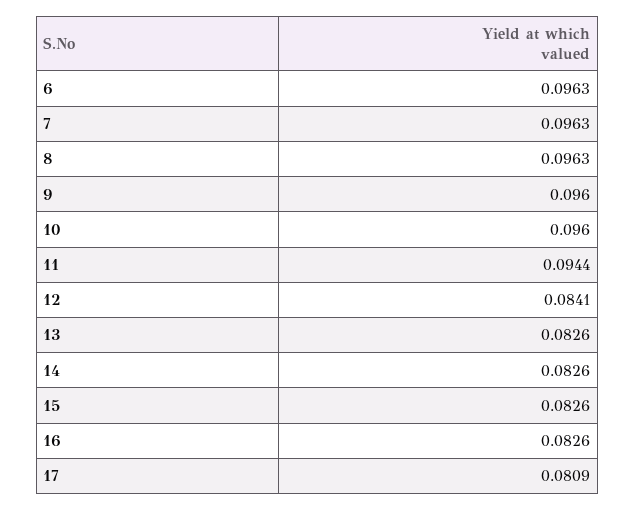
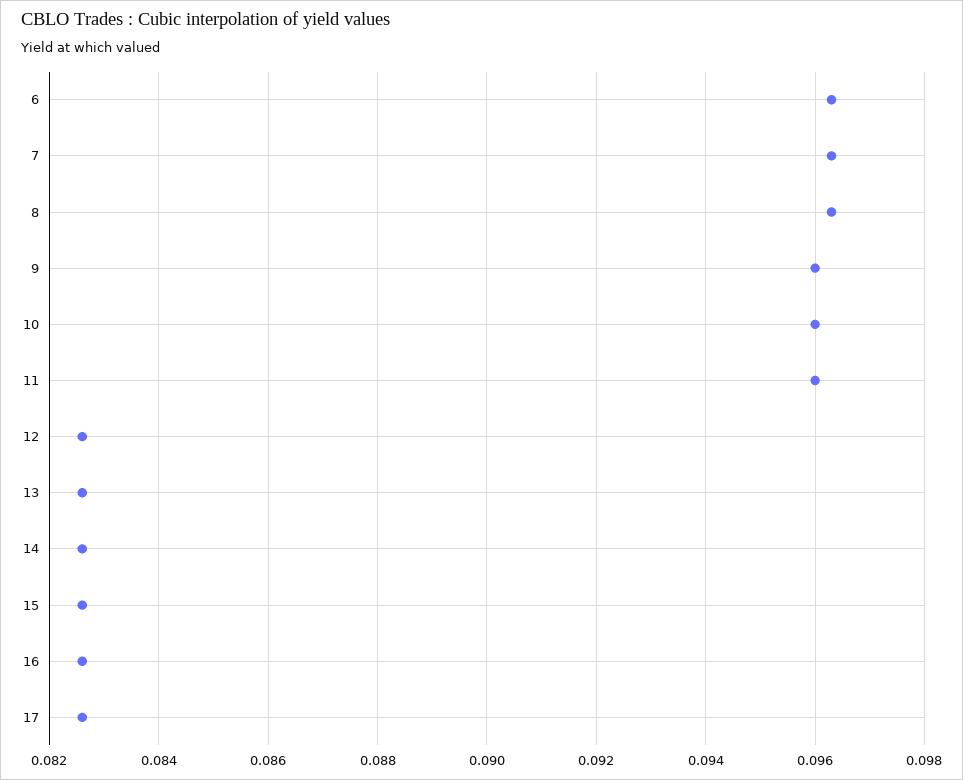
  {
    "6": 0.0963,
    "7": 0.0963,
    "8": 0.0963,
    "9": 0.096,
    "10": 0.096,
-   "11": 0.0944,
+   "11": 0.096,
-   "12": 0.0841,
+   "12": 0.0825,
    "13": 0.0826,
    "14": 0.0826,
    "15": 0.0826,
    "16": 0.0826,
-   "17": 0.0809
+   "17": 0.0825
  }

